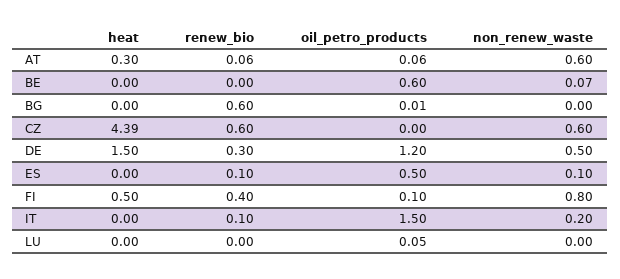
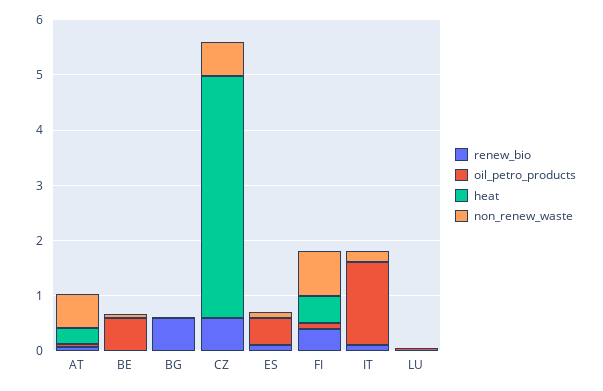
  {
    "heat": {
      "AT": 0.3,
      "BE": 0,
      "BG": 0,
      "CZ": 4.39,
-     "DE": 1.5,
      "ES": 0,
      "FI": 0.5,
      "IT": 0,
      "LU": 0
    },
    "renew_bio": {
      "AT": 0.06,
      "BE": 0,
      "BG": 0.6,
      "CZ": 0.6,
-     "DE": 0.3,
      "ES": 0.1,
      "FI": 0.4,
      "IT": 0.1,
      "LU": 0
    },
    "oil_petro_products": {
      "AT": 0.06,
      "BE": 0.6,
      "BG": 0.01,
      "CZ": 0,
-     "DE": 1.2,
      "ES": 0.5,
      "FI": 0.1,
      "IT": 1.5,
      "LU": 0.05
    },
    "non_renew_waste": {
      "AT": 0.6,
      "BE": 0.07,
      "BG": 0,
      "CZ": 0.6,
-     "DE": 0.5,
      "ES": 0.1,
      "FI": 0.8,
      "IT": 0.2,
      "LU": 0
    }
  }

